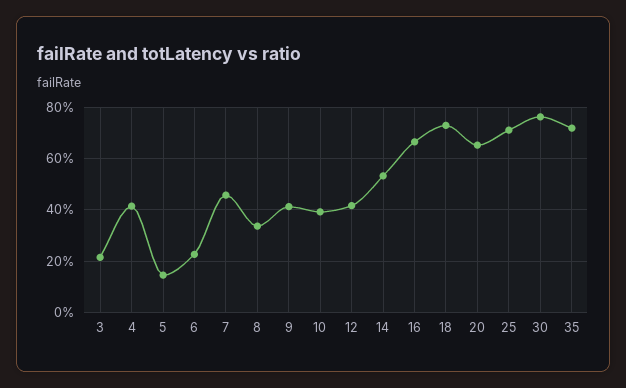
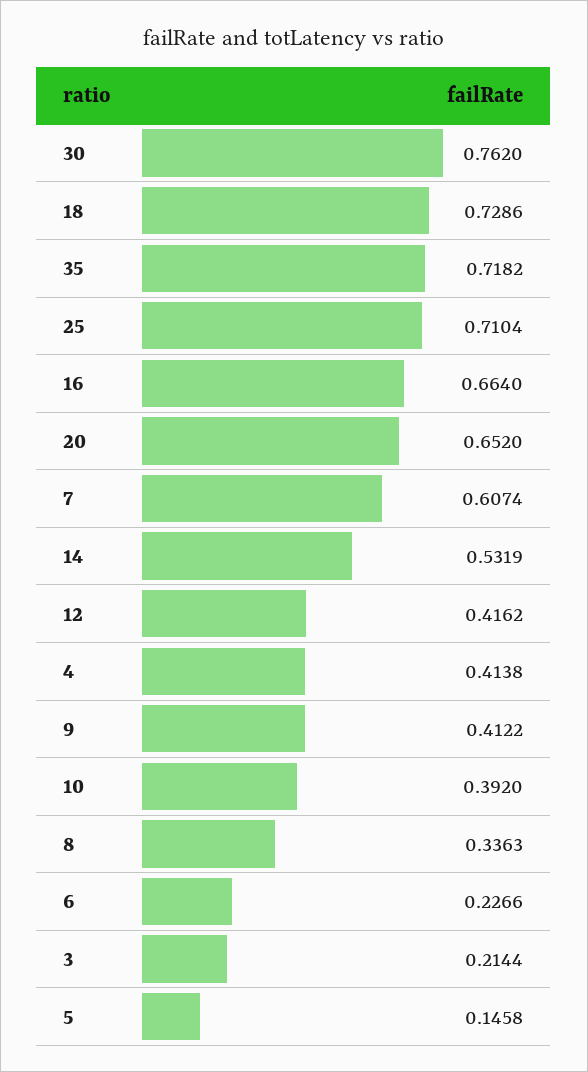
  {
    "3": 0.2144,
    "4": 0.4138,
    "5": 0.1458,
    "6": 0.2266,
-   "7": 0.45,
+   "7": 0.6074,
    "8": 0.3363,
    "9": 0.4122,
    "10": 0.392,
    "12": 0.4162,
    "14": 0.5319,
    "16": 0.664,
    "18": 0.7286,
    "20": 0.652,
    "25": 0.7104,
    "30": 0.762,
    "35": 0.7182
  }

